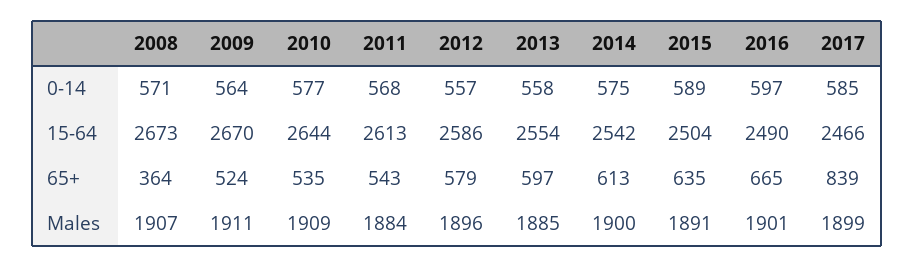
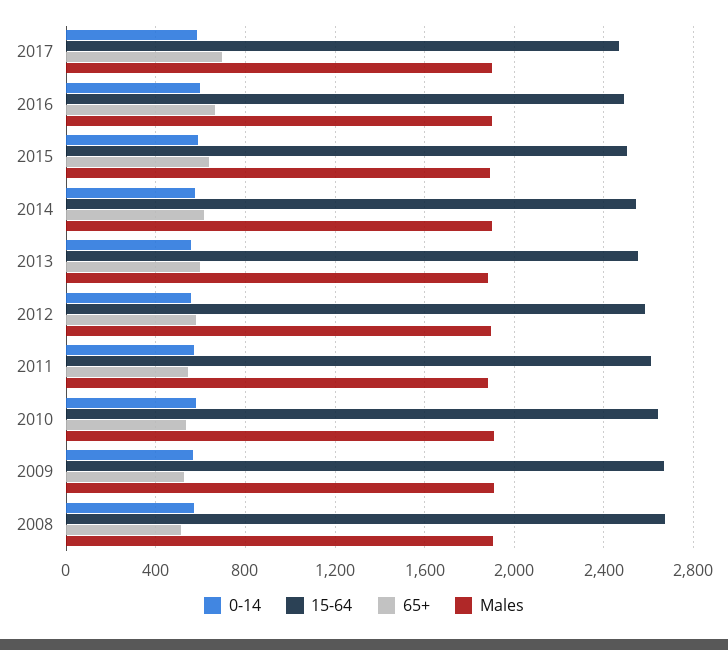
  {
    "0-14": {
      "2008": 571,
      "2009": 564,
      "2010": 577,
      "2011": 568,
      "2012": 557,
      "2013": 558,
      "2014": 575,
      "2015": 589,
      "2016": 597,
      "2017": 585
    },
    "15-64": {
      "2008": 2673,
      "2009": 2670,
      "2010": 2644,
      "2011": 2613,
      "2012": 2586,
      "2013": 2554,
      "2014": 2542,
      "2015": 2504,
      "2016": 2490,
      "2017": 2466
    },
    "65+": {
-     "2008": 364,
+     "2008": 500,
      "2009": 524,
      "2010": 535,
      "2011": 543,
      "2012": 579,
      "2013": 597,
      "2014": 613,
      "2015": 635,
      "2016": 665,
-     "2017": 839
+     "2017": 700
    },
    "Males": {
      "2008": 1907,
      "2009": 1911,
      "2010": 1909,
      "2011": 1884,
      "2012": 1896,
      "2013": 1885,
      "2014": 1900,
      "2015": 1891,
      "2016": 1901,
      "2017": 1899
    }
  }

